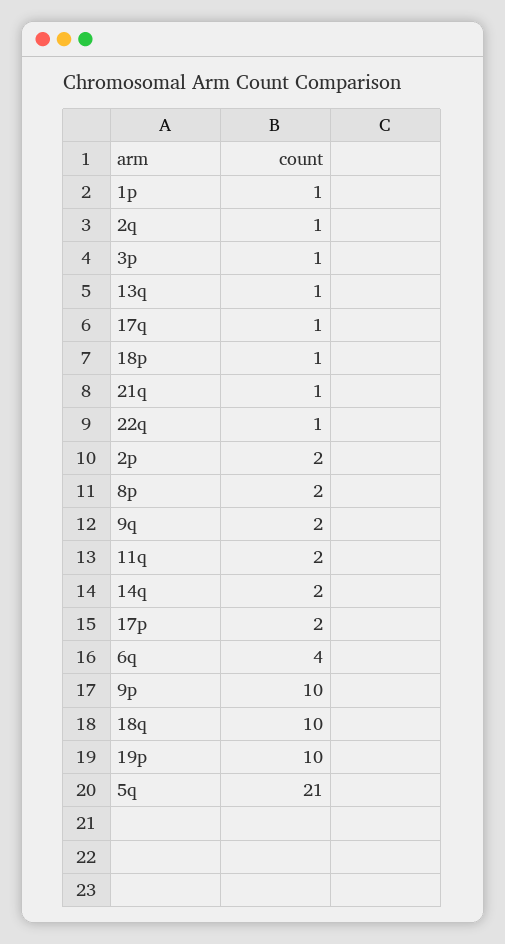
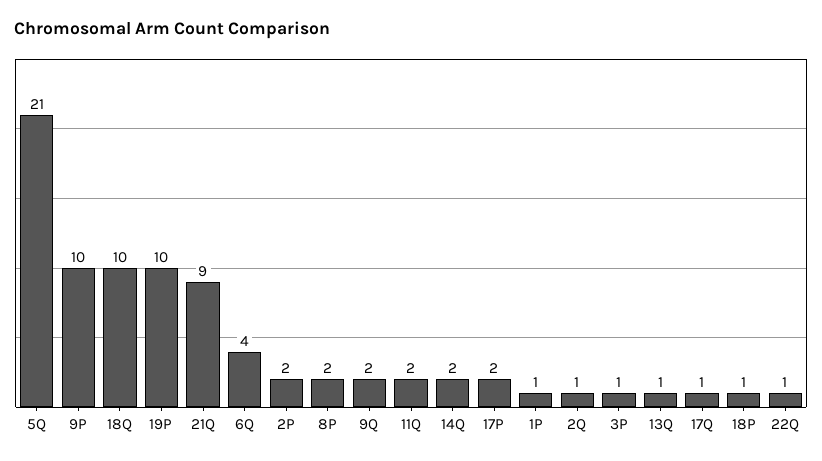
  {
    "1p": 1,
    "2q": 1,
    "3p": 1,
    "13q": 1,
    "17q": 1,
    "18p": 1,
-   "21q": 1,
+   "21q": 9,
    "22q": 1,
    "2p": 2,
    "8p": 2,
    "9q": 2,
    "11q": 2,
    "14q": 2,
    "17p": 2,
    "6q": 4,
    "9p": 10,
    "18q": 10,
    "19p": 10,
    "5q": 21
  }

